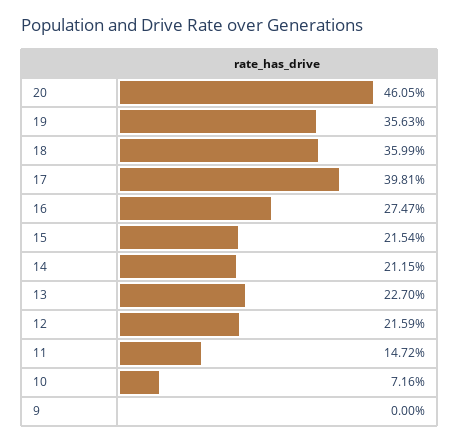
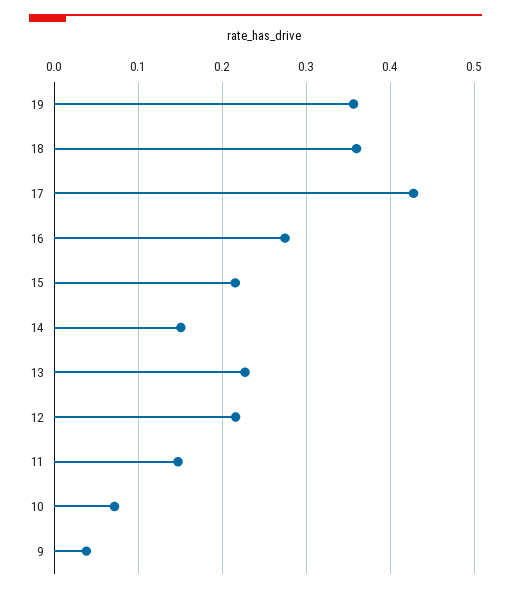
  {
-   "20": 0.4605,
    "19": 0.3563,
    "18": 0.3599,
-   "17": 0.3981,
+   "17": 0.43,
    "16": 0.2747,
    "15": 0.2154,
-   "14": 0.2115,
+   "14": 0.15,
    "13": 0.227,
    "12": 0.2159,
    "11": 0.1472,
    "10": 0.0716,
-   "9": 0
+   "9": 0.04
  }

